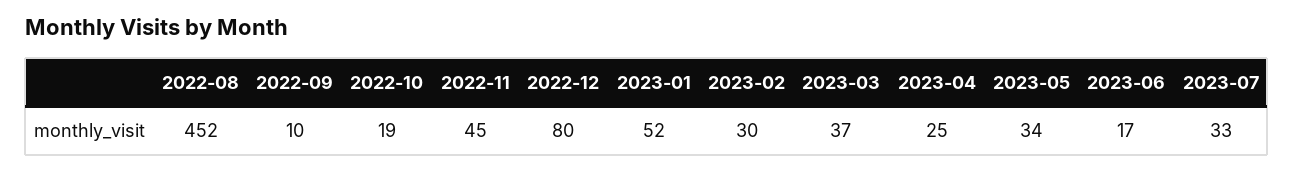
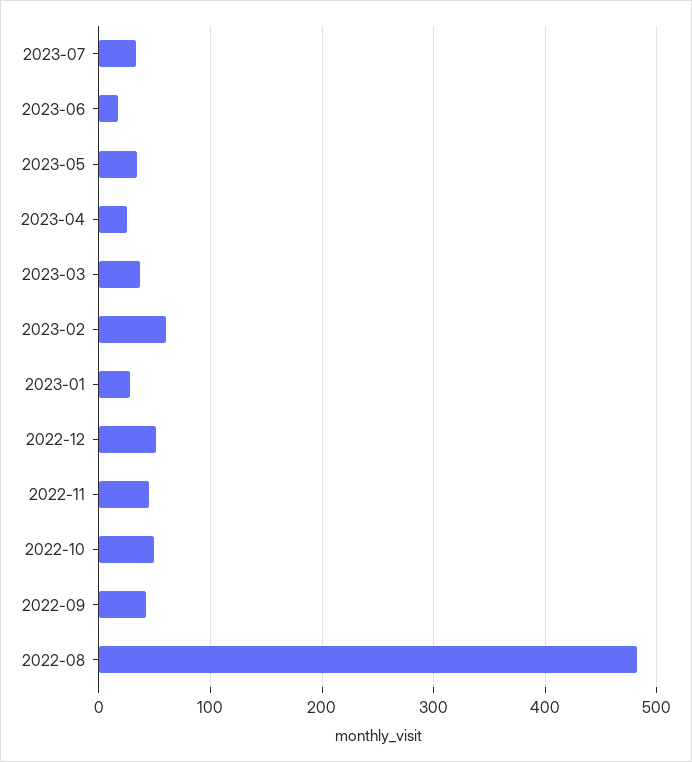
  {
-   "2022-08": 452,
+   "2022-08": 480,
-   "2022-09": 10,
+   "2022-09": 40,
-   "2022-10": 19,
+   "2022-10": 50,
    "2022-11": 45,
-   "2022-12": 80,
+   "2022-12": 50,
-   "2023-01": 52,
+   "2023-01": 30,
-   "2023-02": 30,
+   "2023-02": 60,
    "2023-03": 37,
    "2023-04": 25,
    "2023-05": 34,
    "2023-06": 17,
    "2023-07": 33
  }

